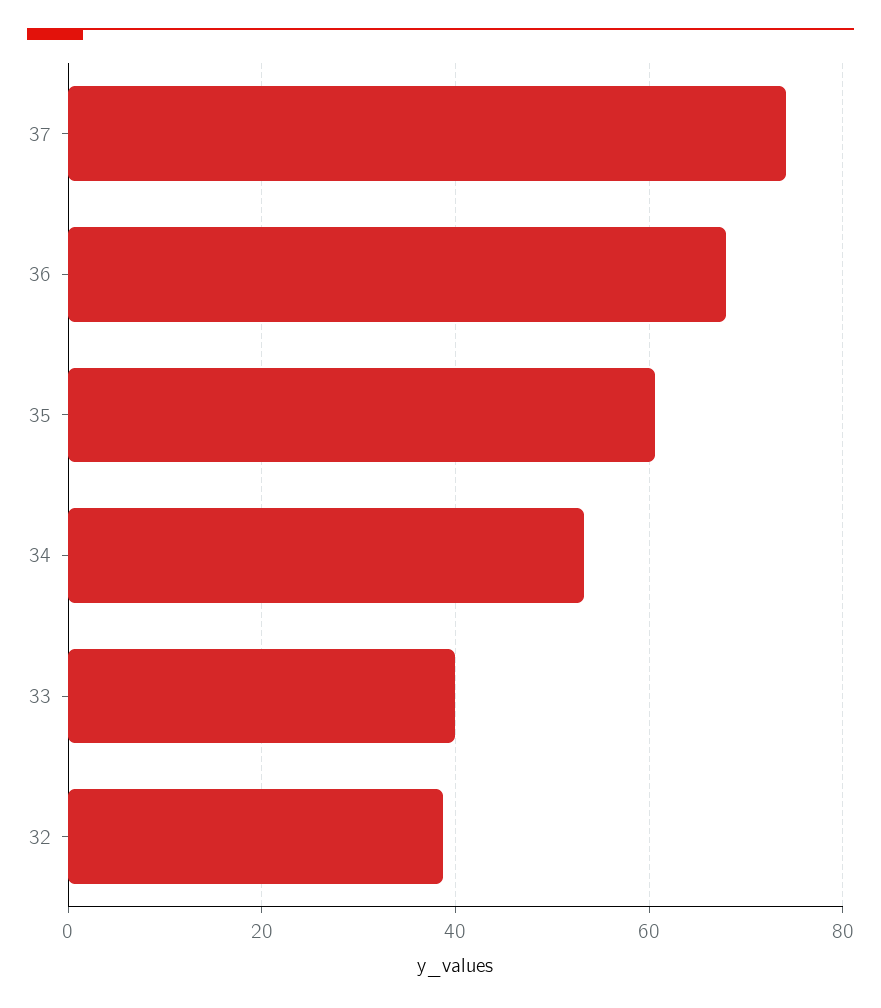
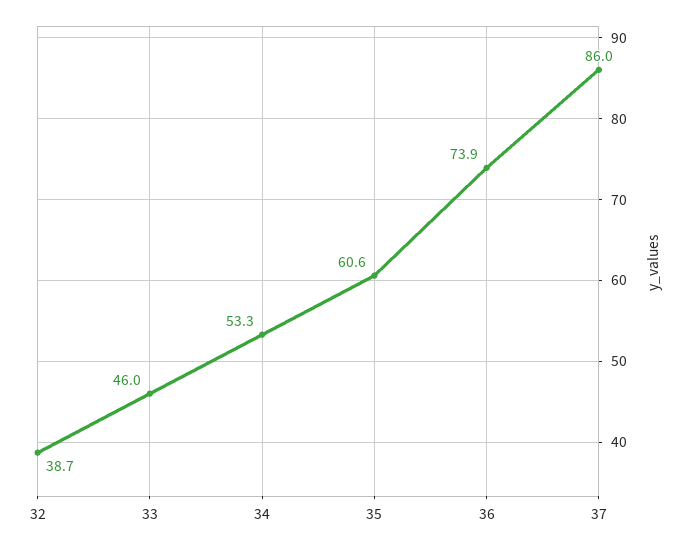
  {
-   "37": 74,
+   "37": 86,
-   "36": 68,
+   "36": 73.9,
    "35": 60.6,
    "34": 53.3,
-   "33": 40,
+   "33": 46,
    "32": 38.7
  }

